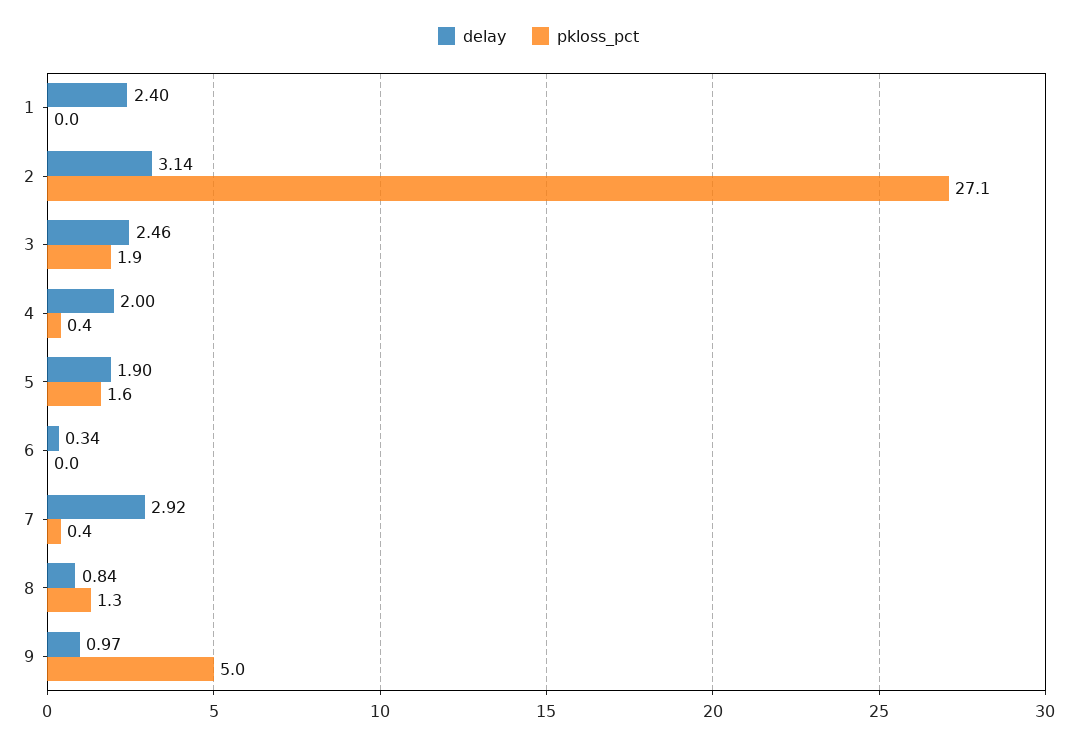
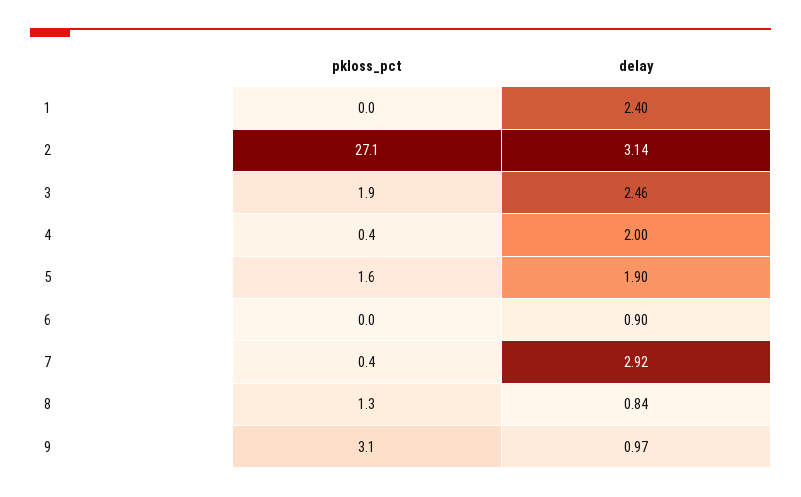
  {
    "delay": {
      "1": 2.4,
      "2": 3.14,
      "3": 2.46,
      "4": 2,
      "5": 1.9,
-     "6": 0.34,
+     "6": 0.9,
      "7": 2.92,
      "8": 0.84,
      "9": 0.97
    },
    "pkloss_pct": {
      "1": 0,
      "2": 27.1,
      "3": 1.9,
      "4": 0.4,
      "5": 1.6,
      "6": 0,
      "7": 0.4,
      "8": 1.3,
-     "9": 5
+     "9": 3.1
    }
  }

